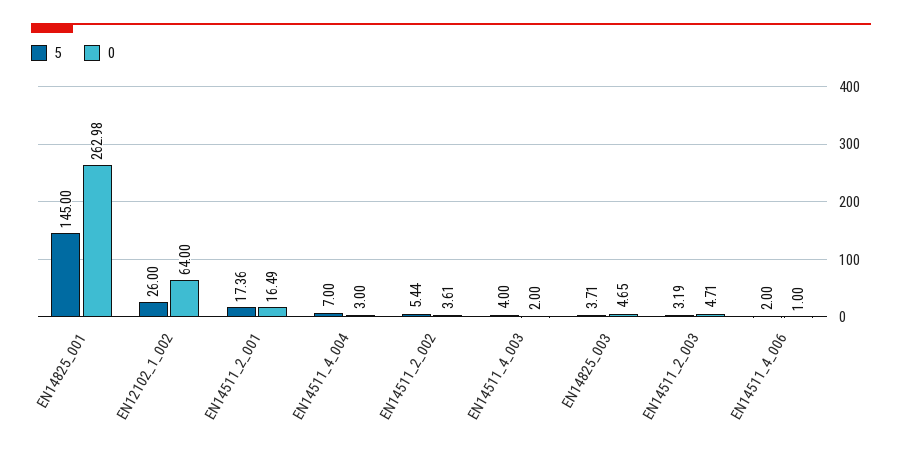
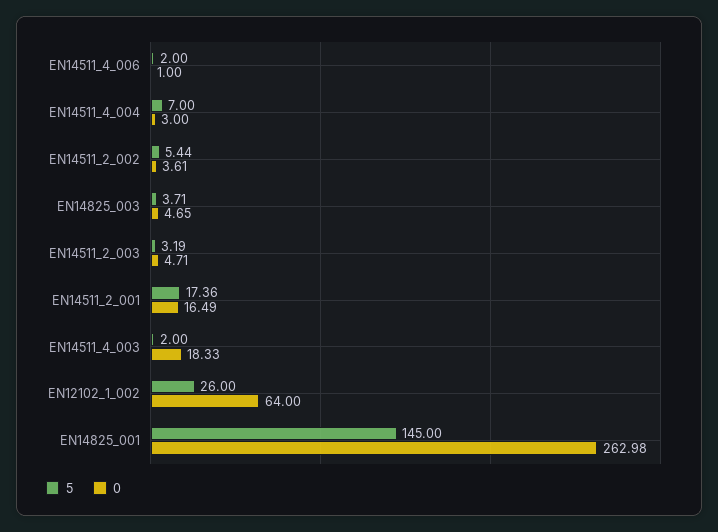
  {
    "5": {
      "EN14825_001": 145,
      "EN12102_1_002": 26,
      "EN14511_2_001": 17.36,
      "EN14511_4_004": 7,
      "EN14511_2_002": 5.44,
-     "EN14511_4_003": 4,
+     "EN14511_4_003": 2,
      "EN14825_003": 3.71,
      "EN14511_2_003": 3.19,
      "EN14511_4_006": 2
    },
    "0": {
      "EN14825_001": 262.98,
      "EN12102_1_002": 64,
      "EN14511_2_001": 16.49,
      "EN14511_4_004": 3,
      "EN14511_2_002": 3.61,
-     "EN14511_4_003": 2,
+     "EN14511_4_003": 18.33,
      "EN14825_003": 4.65,
      "EN14511_2_003": 4.71,
      "EN14511_4_006": 1
    }
  }

